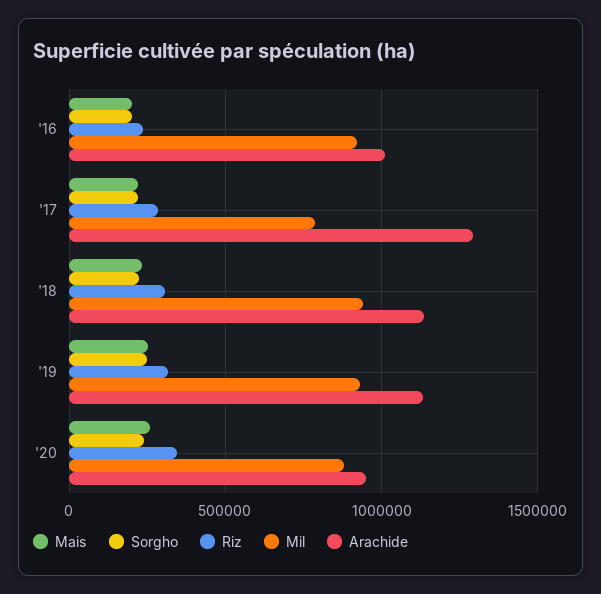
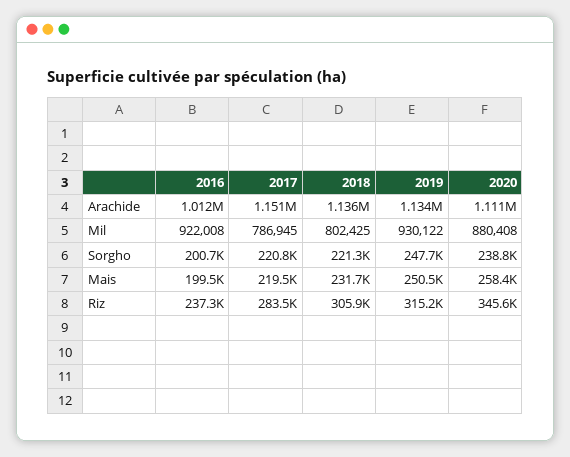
  {
    "Mais": {
      "'16": 199500,
      "'17": 219500,
      "'18": 231700,
      "'19": 250500,
      "'20": 258400
    },
    "Sorgho": {
      "'16": 200700,
      "'17": 220800,
      "'18": 221300,
      "'19": 247700,
      "'20": 238800
    },
    "Riz": {
      "'16": 237300,
      "'17": 283500,
      "'18": 305900,
      "'19": 315200,
      "'20": 345600
    },
    "Mil": {
      "'16": 922008,
      "'17": 786945,
-     "'18": 950000,
+     "'18": 802425,
      "'19": 930122,
      "'20": 880408
    },
    "Arachide": {
      "'16": 1012000,
-     "'17": 1300000,
+     "'17": 1151000,
      "'18": 1136000,
      "'19": 1134000,
-     "'20": 950000
+     "'20": 1111000
    }
  }

